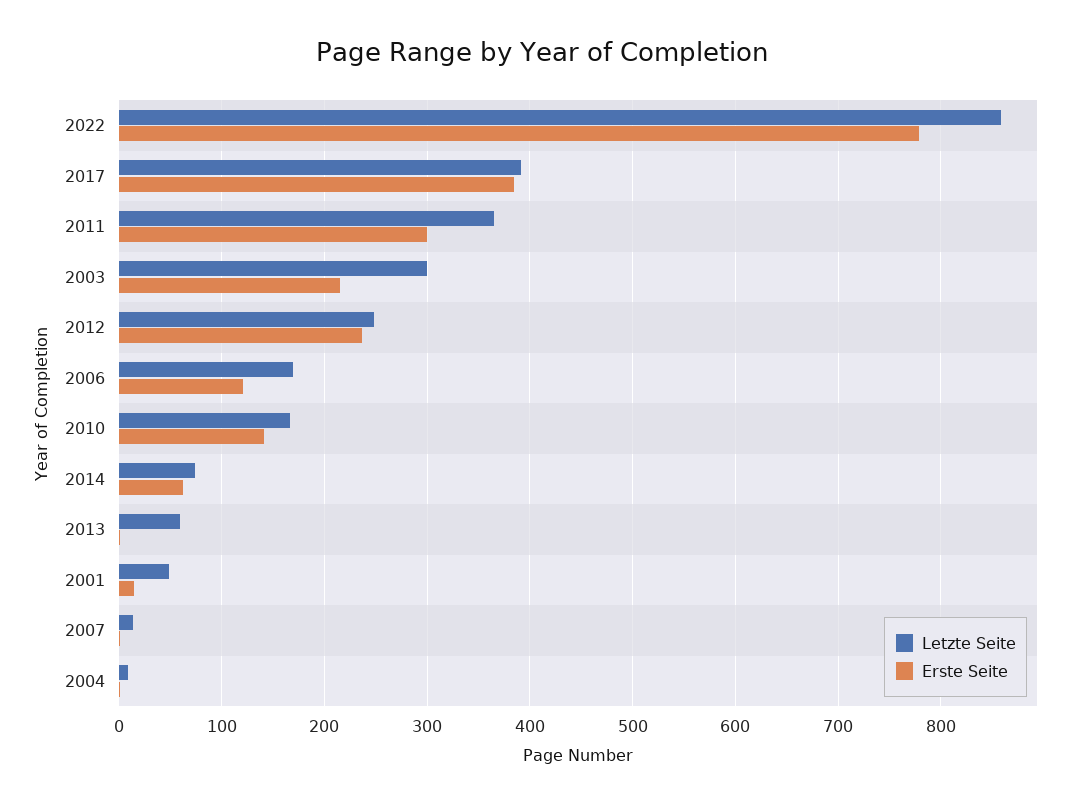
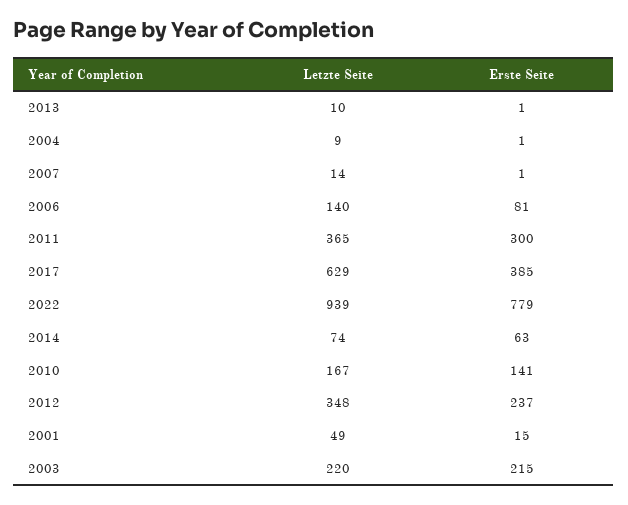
  {
    "Letzte Seite": {
-     "2022": 860,
+     "2022": 939,
-     "2017": 390,
+     "2017": 629,
      "2011": 365,
-     "2003": 300,
+     "2003": 220,
-     "2012": 250,
+     "2012": 348,
-     "2006": 170,
+     "2006": 140,
      "2010": 167,
      "2014": 74,
-     "2013": 60,
+     "2013": 10,
      "2001": 49,
      "2007": 14,
      "2004": 9
    },
    "Erste Seite": {
      "2022": 779,
      "2017": 385,
      "2011": 300,
      "2003": 215,
      "2012": 237,
-     "2006": 120,
+     "2006": 81,
      "2010": 141,
      "2014": 63,
      "2013": 1,
      "2001": 15,
      "2007": 1,
      "2004": 1
    }
  }

